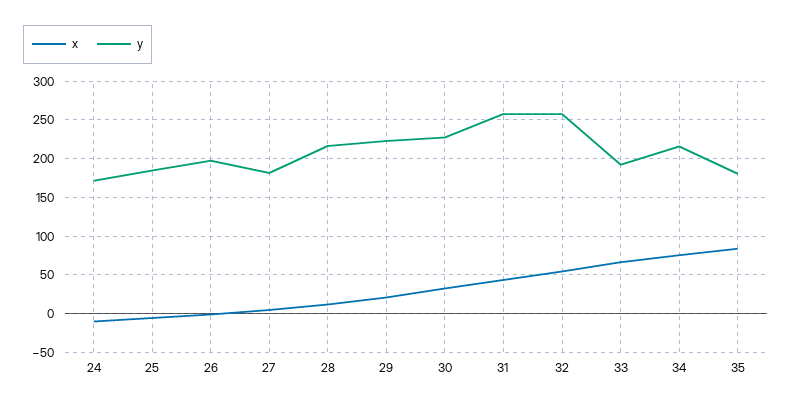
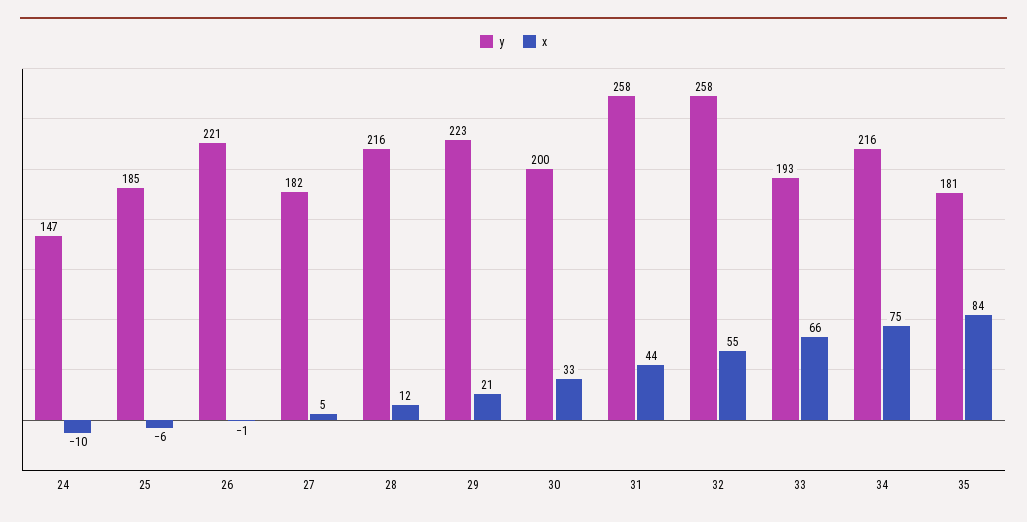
  {
    "x": {
      "24": -10,
      "25": -6,
      "26": -1,
      "27": 5,
      "28": 12,
      "29": 21,
      "30": 33,
      "31": 44,
      "32": 55,
      "33": 66,
      "34": 75,
      "35": 84
    },
    "y": {
-     "24": 170,
+     "24": 147,
      "25": 185,
-     "26": 200,
+     "26": 221,
      "27": 182,
      "28": 216,
      "29": 223,
-     "30": 230,
+     "30": 200,
      "31": 258,
      "32": 258,
      "33": 193,
      "34": 216,
      "35": 181
    }
  }

